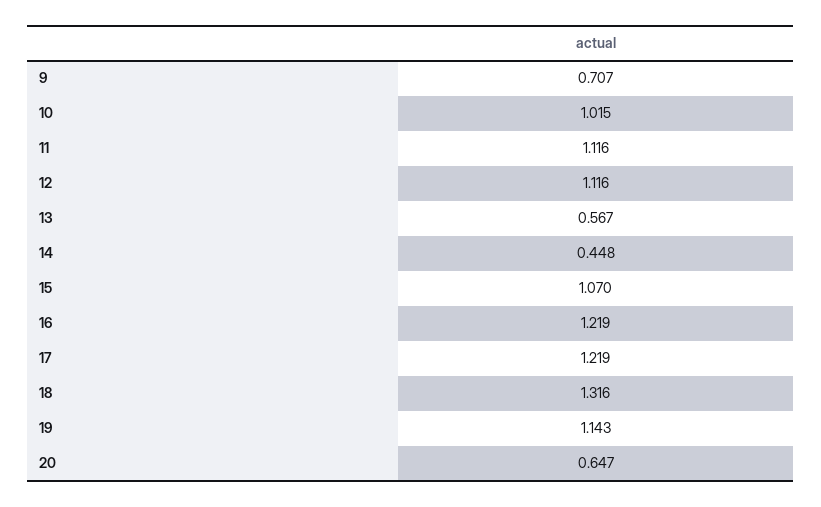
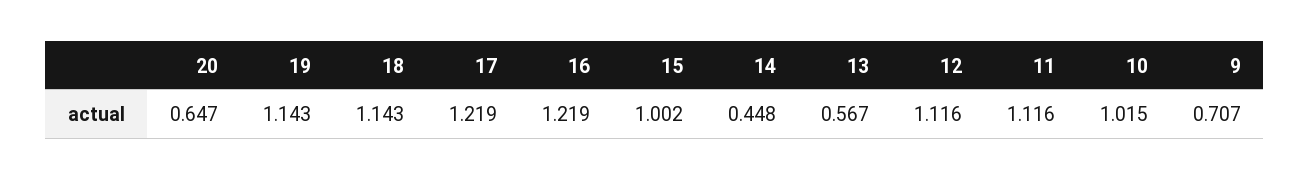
  {
    "9": 0.707,
    "10": 1.015,
    "11": 1.116,
    "12": 1.116,
    "13": 0.567,
    "14": 0.448,
-   "15": 1.07,
+   "15": 1.002,
    "16": 1.219,
    "17": 1.219,
-   "18": 1.316,
+   "18": 1.143,
    "19": 1.143,
    "20": 0.647
  }

